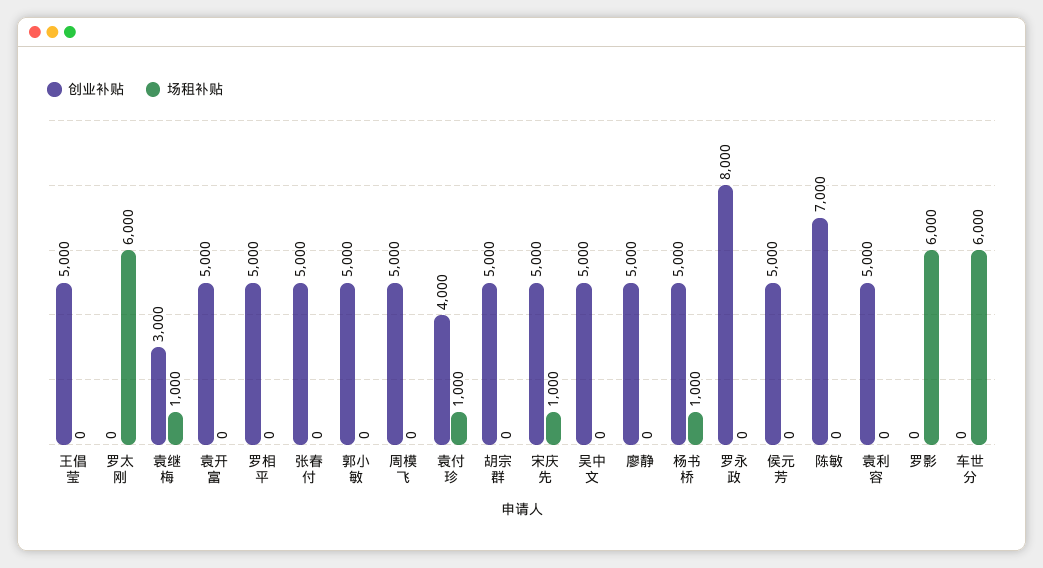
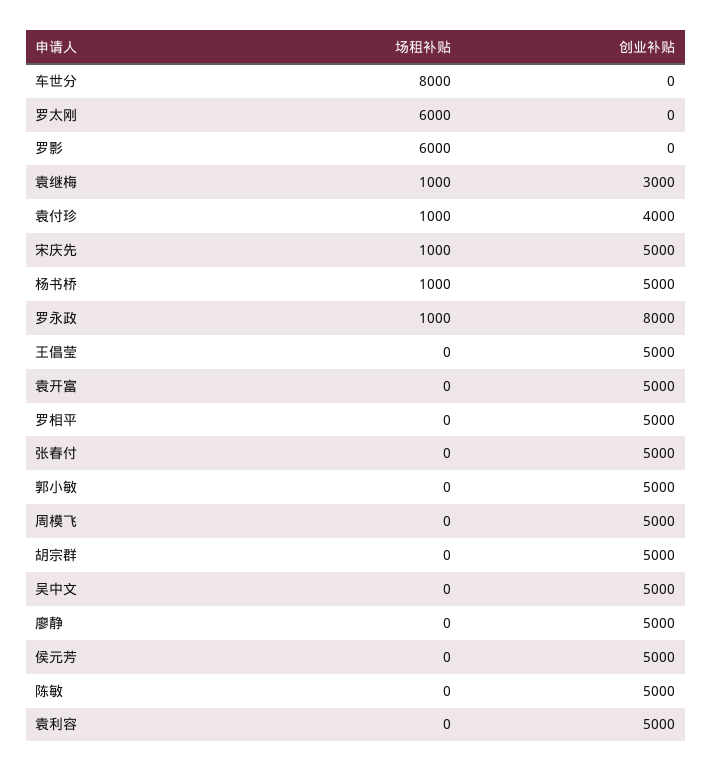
  {
    "创业补贴": {
      "王倡莹": 5000,
      "罗太刚": 0,
      "袁继梅": 3000,
      "袁开富": 5000,
      "罗相平": 5000,
      "张春付": 5000,
      "郭小敏": 5000,
      "周模飞": 5000,
      "袁付珍": 4000,
      "胡宗群": 5000,
      "宋庆先": 5000,
      "吴中文": 5000,
      "廖静": 5000,
      "杨书桥": 5000,
      "罗永政": 8000,
      "侯元芳": 5000,
-     "陈敏": 7000,
+     "陈敏": 5000,
      "袁利容": 5000,
      "罗影": 0,
      "车世分": 0
    },
    "场租补贴": {
      "王倡莹": 0,
      "罗太刚": 6000,
      "袁继梅": 1000,
      "袁开富": 0,
      "罗相平": 0,
      "张春付": 0,
      "郭小敏": 0,
      "周模飞": 0,
      "袁付珍": 1000,
      "胡宗群": 0,
      "宋庆先": 1000,
      "吴中文": 0,
      "廖静": 0,
      "杨书桥": 1000,
-     "罗永政": 0,
+     "罗永政": 1000,
      "侯元芳": 0,
      "陈敏": 0,
      "袁利容": 0,
      "罗影": 6000,
-     "车世分": 6000
+     "车世分": 8000
    }
  }

